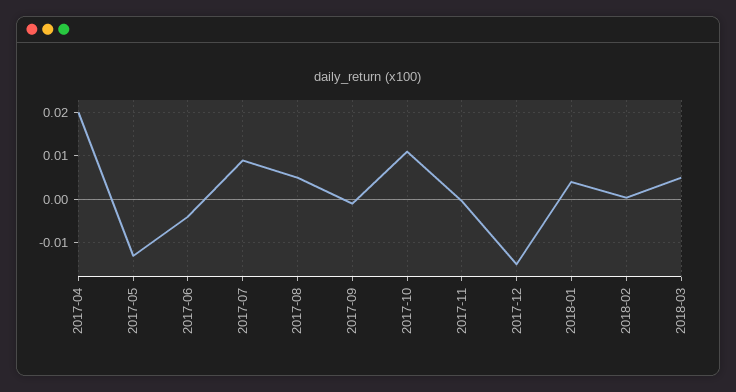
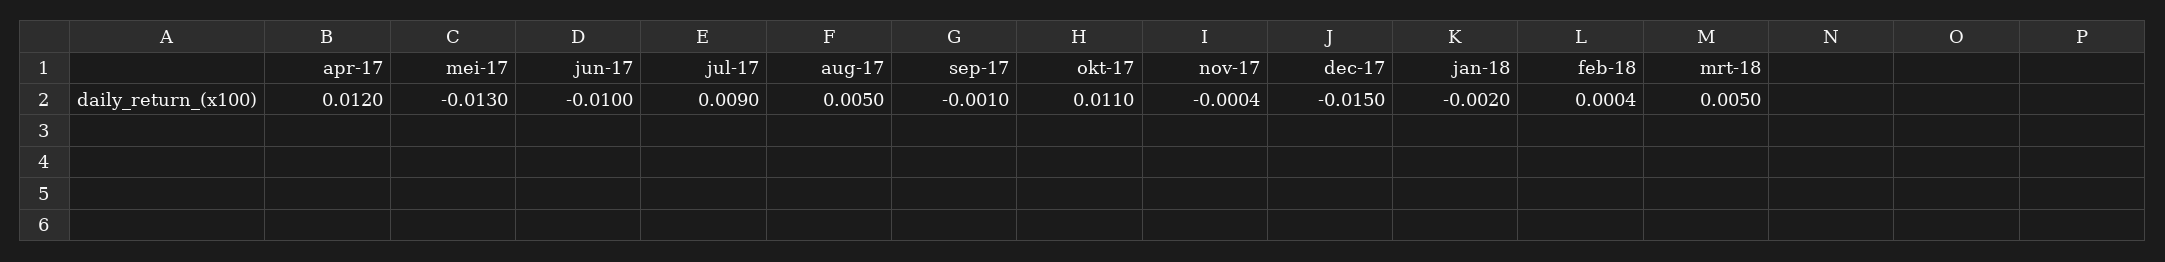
  {
-   "2017-04": 0.02,
+   "2017-04": 0.012,
    "2017-05": -0.013,
-   "2017-06": -0.004,
+   "2017-06": -0.01,
    "2017-07": 0.009,
    "2017-08": 0.005,
    "2017-09": -0.001,
    "2017-10": 0.011,
    "2017-11": -0.0004,
    "2017-12": -0.015,
-   "2018-01": 0.004,
+   "2018-01": -0.002,
    "2018-02": 0.0004,
    "2018-03": 0.005
  }

